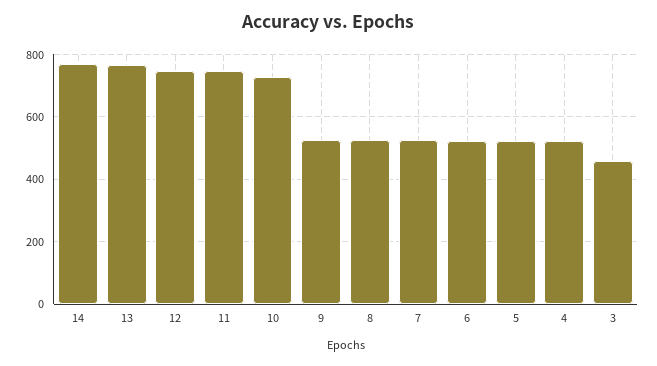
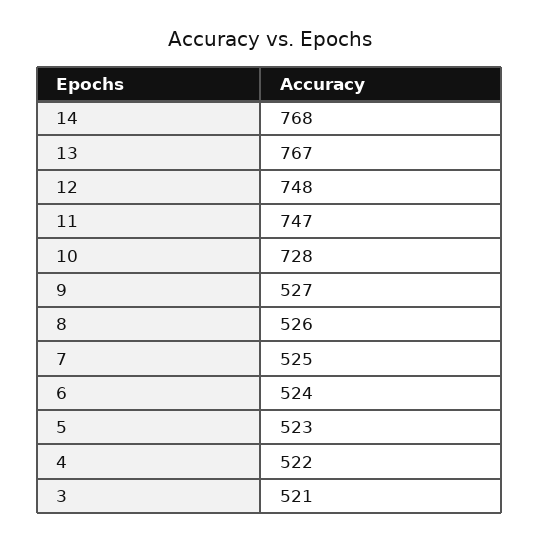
  {
    "14": 768,
    "13": 767,
    "12": 748,
    "11": 747,
    "10": 728,
    "9": 527,
    "8": 526,
    "7": 525,
    "6": 524,
    "5": 523,
    "4": 522,
-   "3": 460
+   "3": 521
  }

